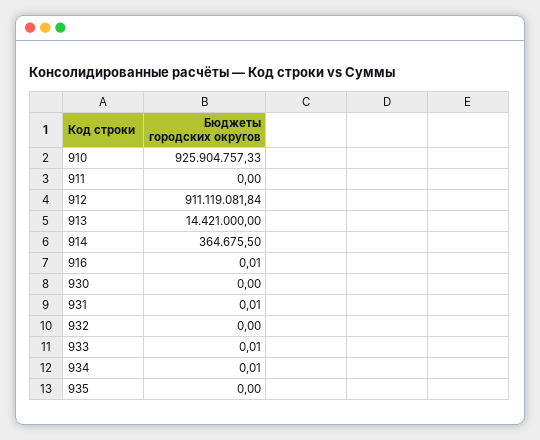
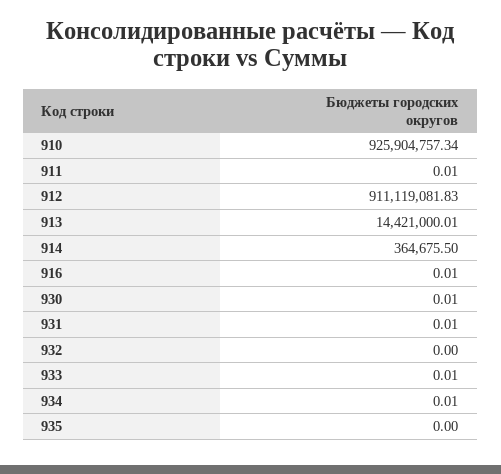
  {
-   "910": 925904757.33,
+   "910": 925904757.34,
-   "911": 0,
+   "911": 0.01,
-   "912": 911119081.84,
+   "912": 911119081.83,
-   "913": 14421000,
+   "913": 14421000.01,
    "914": 364675.5,
    "916": 0.01,
-   "930": 0,
+   "930": 0.01,
    "931": 0.01,
    "932": 0,
    "933": 0.01,
    "934": 0.01,
    "935": 0
  }

